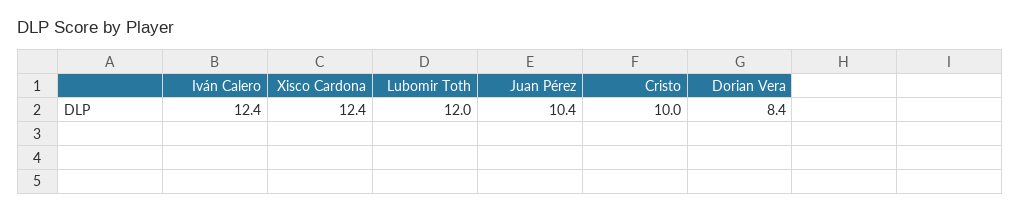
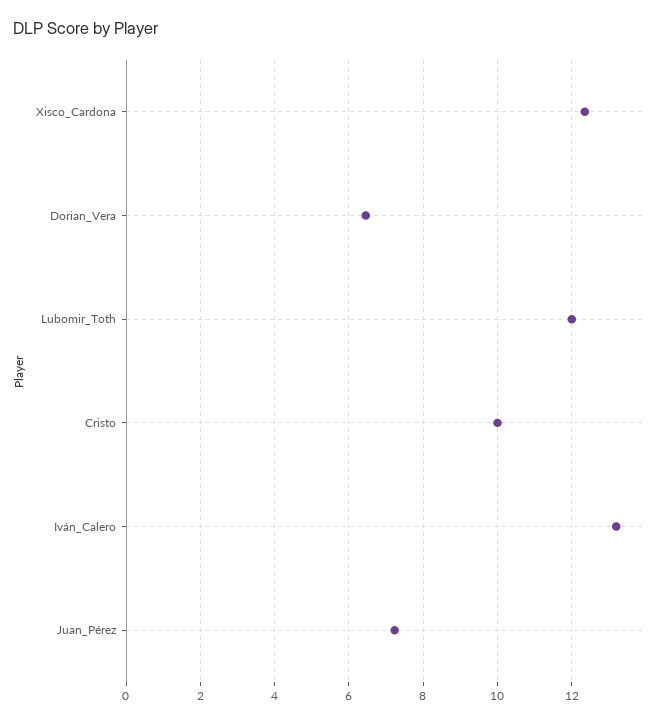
  {
-   "Iván Calero": 12.4,
+   "Iván Calero": 13.2,
    "Xisco Cardona": 12.4,
    "Lubomir Toth": 12,
-   "Juan Pérez": 10.4,
+   "Juan Pérez": 7.2,
    "Cristo": 10,
-   "Dorian Vera": 8.4
+   "Dorian Vera": 6.4
  }

